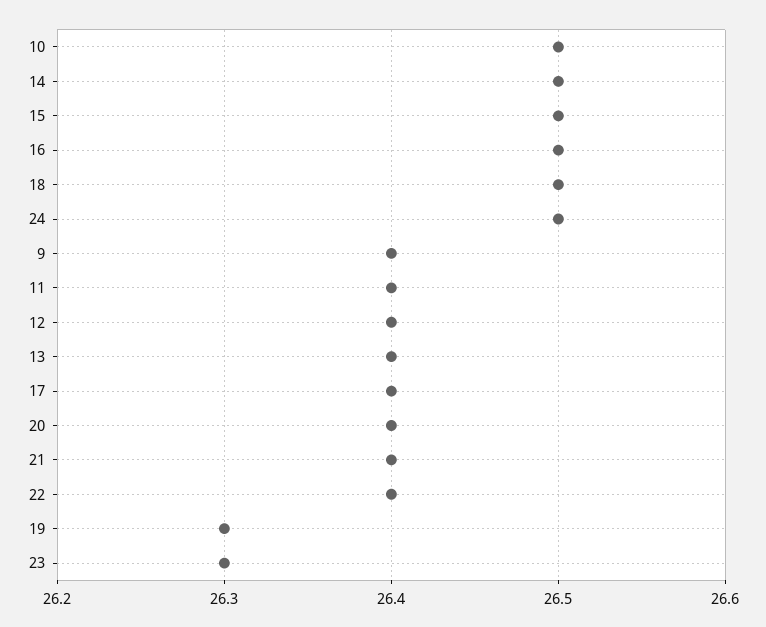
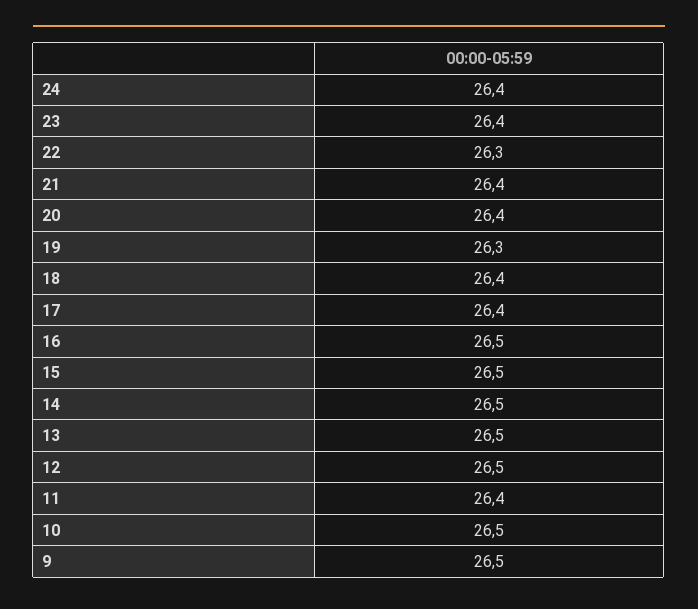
  {
    "10": 26.5,
    "14": 26.5,
    "15": 26.5,
    "16": 26.5,
-   "18": 26.5,
+   "18": 26.4,
-   "24": 26.5,
+   "24": 26.4,
-   "9": 26.4,
+   "9": 26.5,
    "11": 26.4,
-   "12": 26.4,
+   "12": 26.5,
-   "13": 26.4,
+   "13": 26.5,
    "17": 26.4,
    "20": 26.4,
    "21": 26.4,
-   "22": 26.4,
+   "22": 26.3,
    "19": 26.3,
-   "23": 26.3
+   "23": 26.4
  }

